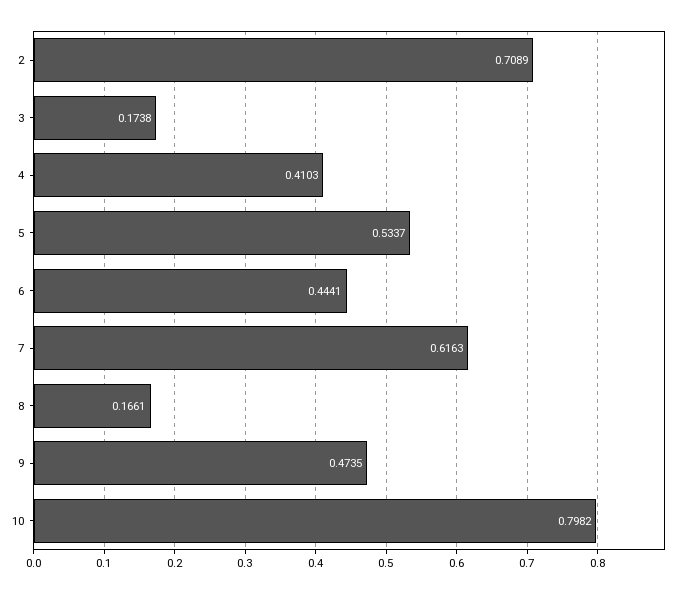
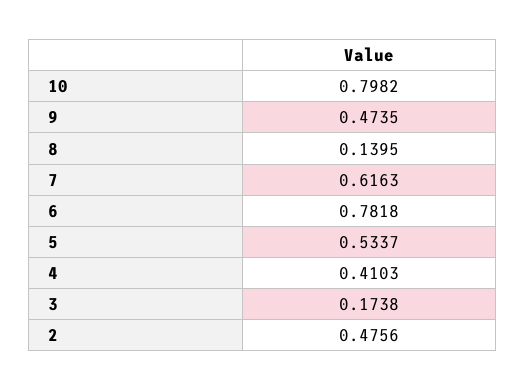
  {
-   "2": 0.7089,
+   "2": 0.4756,
    "3": 0.1738,
    "4": 0.4103,
    "5": 0.5337,
-   "6": 0.4441,
+   "6": 0.7818,
    "7": 0.6163,
-   "8": 0.1661,
+   "8": 0.1395,
    "9": 0.4735,
    "10": 0.7982
  }

